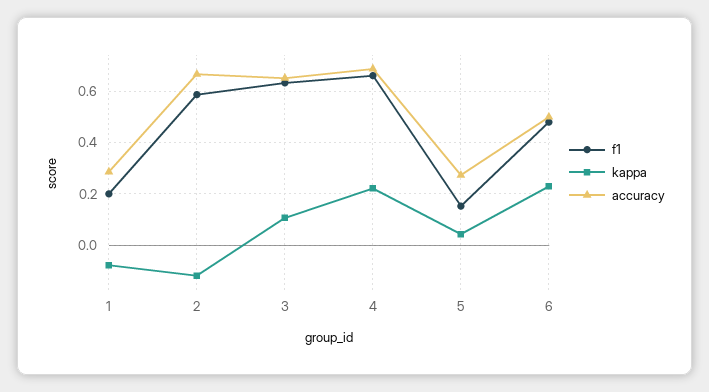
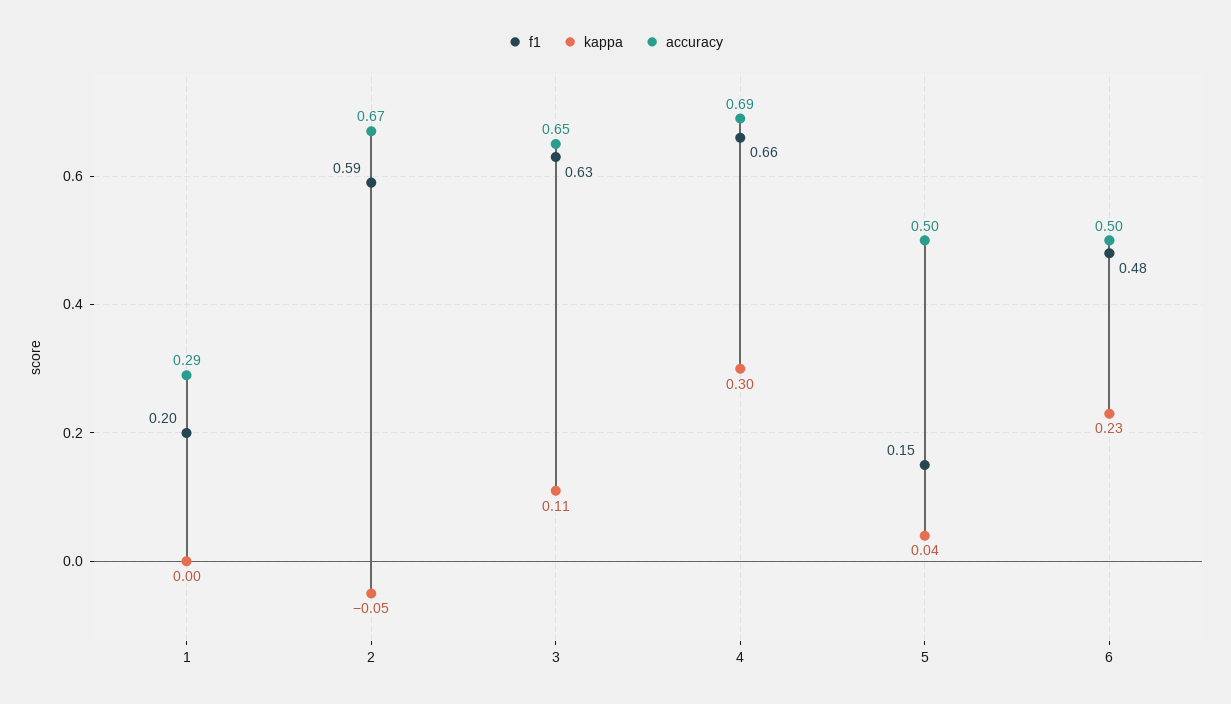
  {
    "f1": {
      "1": 0.2,
      "2": 0.59,
      "3": 0.63,
      "4": 0.66,
      "5": 0.15,
      "6": 0.48
    },
    "kappa": {
-     "1": -0.075,
+     "1": 0,
-     "2": -0.125,
+     "2": -0.05,
      "3": 0.11,
-     "4": 0.225,
+     "4": 0.3,
      "5": 0.04,
      "6": 0.23
    },
    "accuracy": {
      "1": 0.29,
      "2": 0.67,
      "3": 0.65,
      "4": 0.69,
-     "5": 0.275,
+     "5": 0.5,
      "6": 0.5
    }
  }

